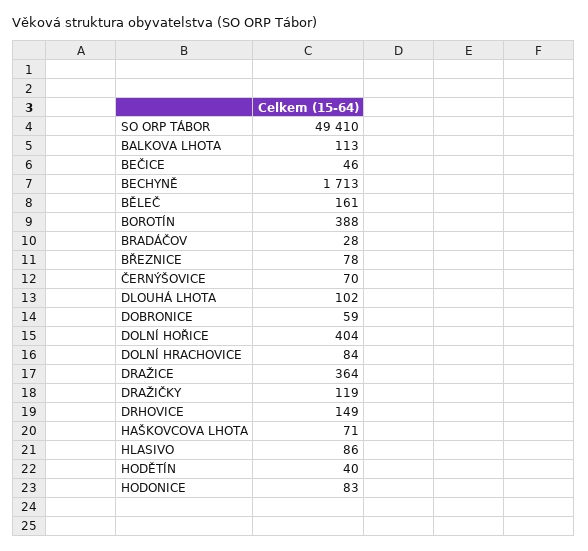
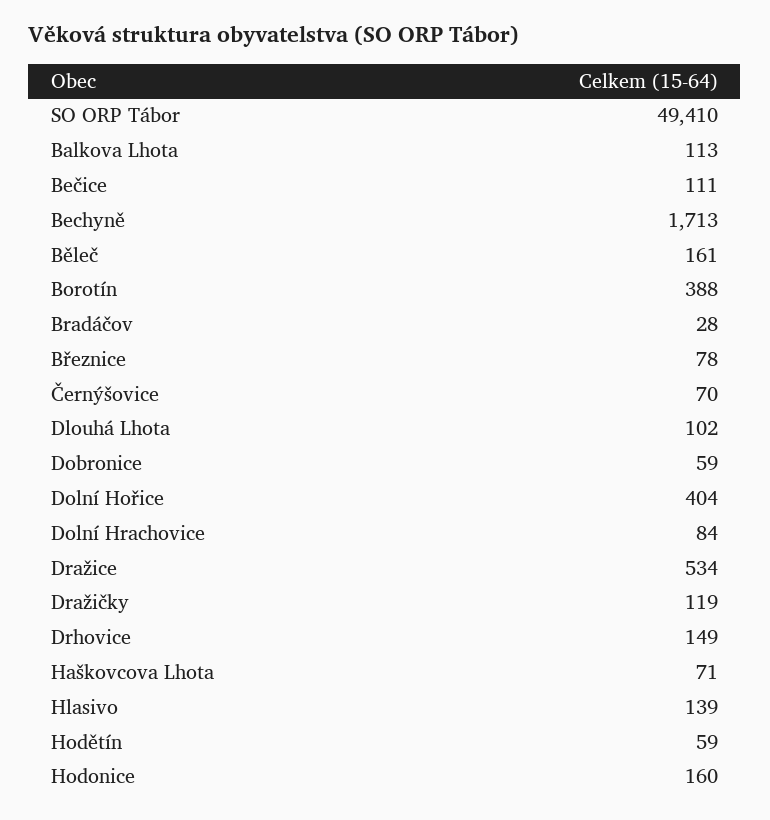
  {
    "SO ORP TÁBOR": 49410,
    "BALKOVA LHOTA": 113,
-   "BEČICE": 46,
+   "BEČICE": 111,
    "BECHYNĚ": 1713,
    "BĚLEČ": 161,
    "BOROTÍN": 388,
    "BRADÁČOV": 28,
    "BŘEZNICE": 78,
    "ČERNÝŠOVICE": 70,
    "DLOUHÁ LHOTA": 102,
    "DOBRONICE": 59,
    "DOLNÍ HOŘICE": 404,
    "DOLNÍ HRACHOVICE": 84,
-   "DRAŽICE": 364,
+   "DRAŽICE": 534,
    "DRAŽIČKY": 119,
    "DRHOVICE": 149,
    "HAŠKOVCOVA LHOTA": 71,
-   "HLASIVO": 86,
+   "HLASIVO": 139,
-   "HODĚTÍN": 40,
+   "HODĚTÍN": 59,
-   "HODONICE": 83
+   "HODONICE": 160
  }

